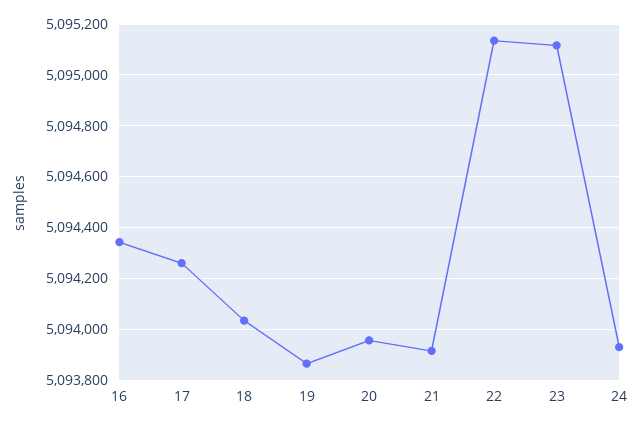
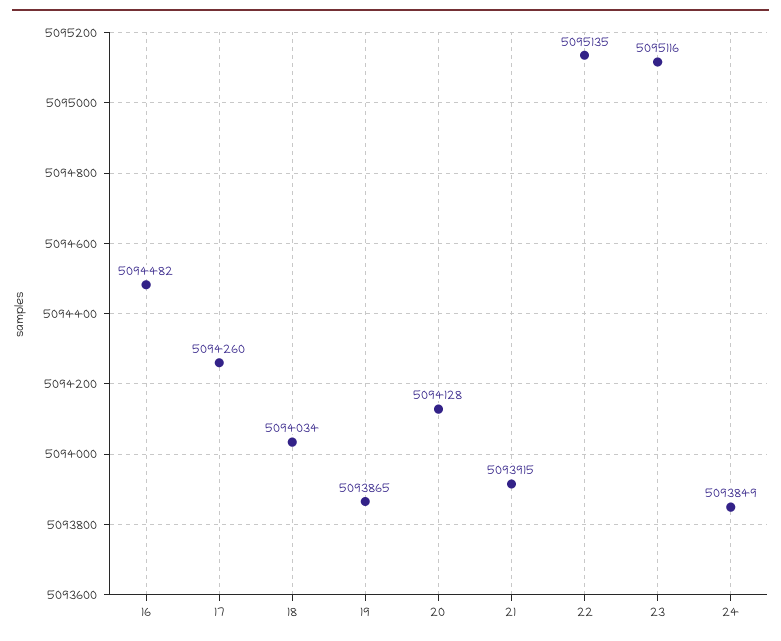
  {
-   "16": 5094350,
+   "16": 5094482,
    "17": 5094260,
    "18": 5094034,
    "19": 5093865,
-   "20": 5093950,
+   "20": 5094128,
    "21": 5093915,
    "22": 5095135,
    "23": 5095116,
-   "24": 5093925
+   "24": 5093849
  }

